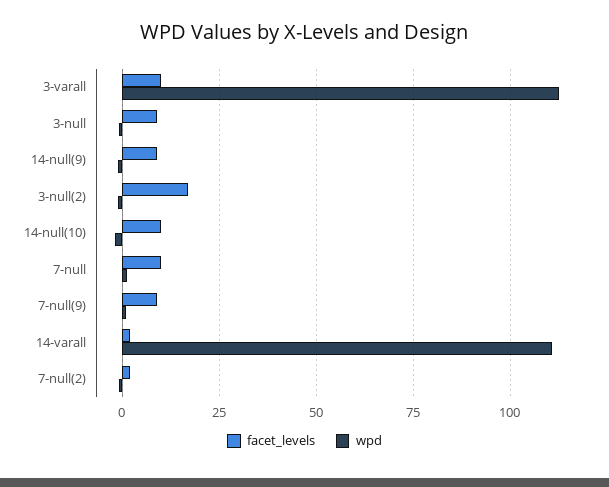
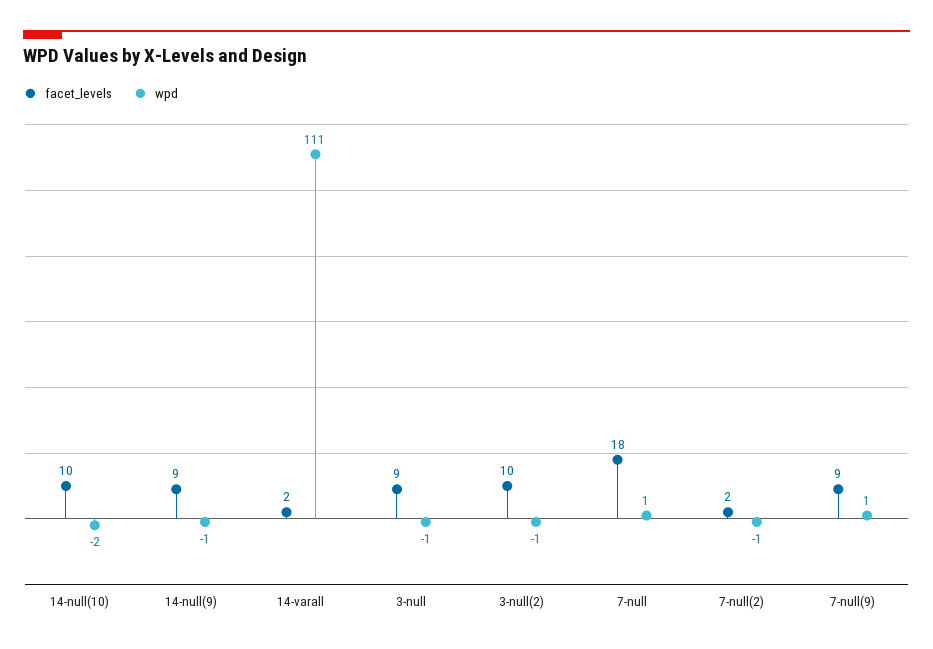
  {
    "facet_levels": {
-     "3-varall": 10,
      "3-null": 9,
      "14-null(9)": 9,
-     "3-null(2)": 17.5,
+     "3-null(2)": 10,
      "14-null(10)": 10,
-     "7-null": 10,
+     "7-null": 18,
      "7-null(9)": 9,
      "14-varall": 2,
      "7-null(2)": 2
    },
    "wpd": {
-     "3-varall": 112.5,
      "3-null": -1,
      "14-null(9)": -1,
      "3-null(2)": -1,
      "14-null(10)": -2,
      "7-null": 1,
      "7-null(9)": 1,
      "14-varall": 111,
      "7-null(2)": -1
    }
  }

